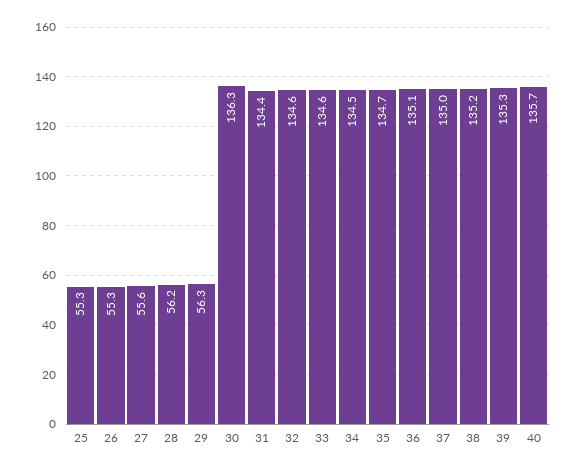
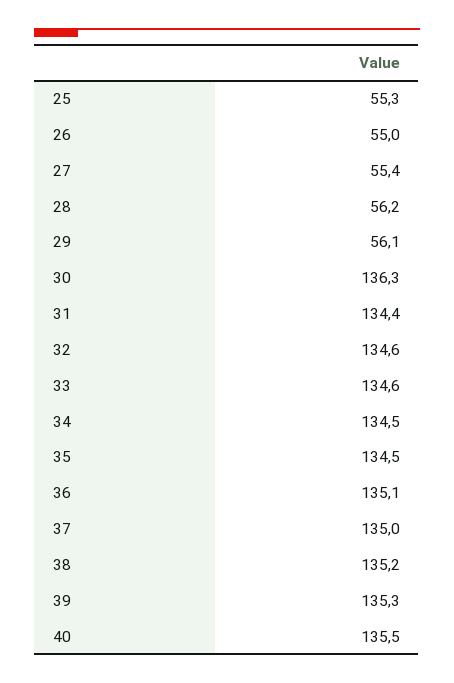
  {
    "25": 55.3,
-   "26": 55.3,
+   "26": 55,
-   "27": 55.6,
+   "27": 55.4,
    "28": 56.2,
-   "29": 56.3,
+   "29": 56.1,
    "30": 136.3,
    "31": 134.4,
    "32": 134.6,
    "33": 134.6,
    "34": 134.5,
-   "35": 134.7,
+   "35": 134.5,
    "36": 135.1,
    "37": 135,
    "38": 135.2,
    "39": 135.3,
-   "40": 135.7
+   "40": 135.5
  }

